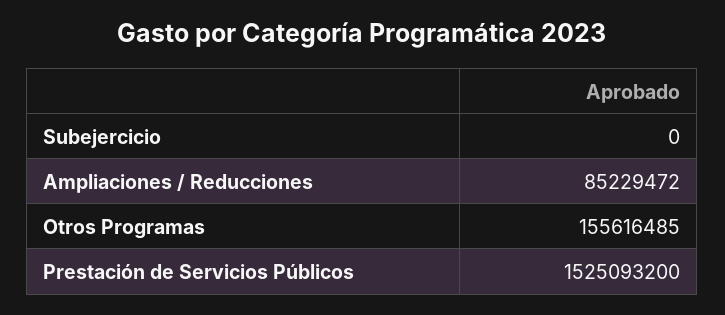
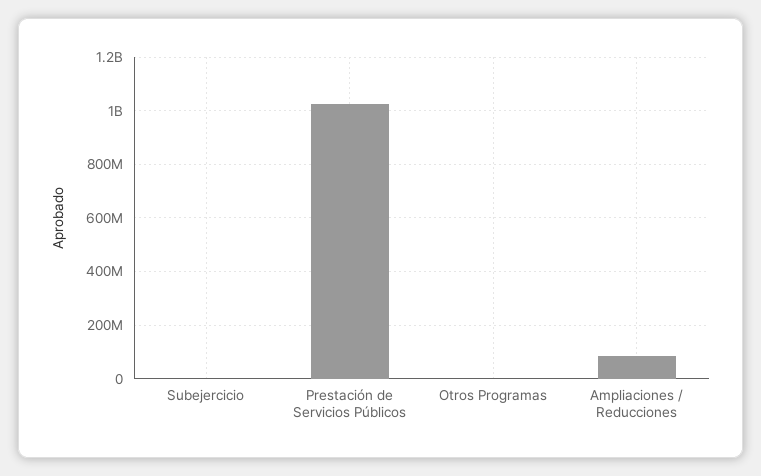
  {
    "Subejercicio": 0,
    "Ampliaciones / Reducciones": 85229472,
-   "Otros Programas": 155616485,
+   "Otros Programas": 0,
-   "Prestación de Servicios Públicos": 1525093200
+   "Prestación de Servicios Públicos": 1025000000
  }

